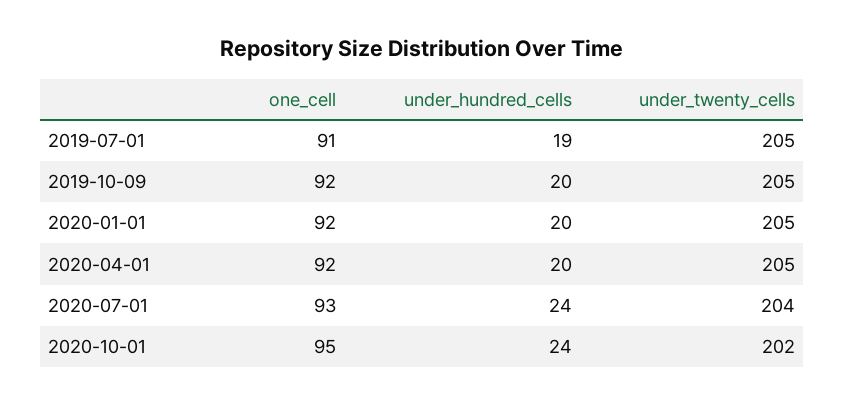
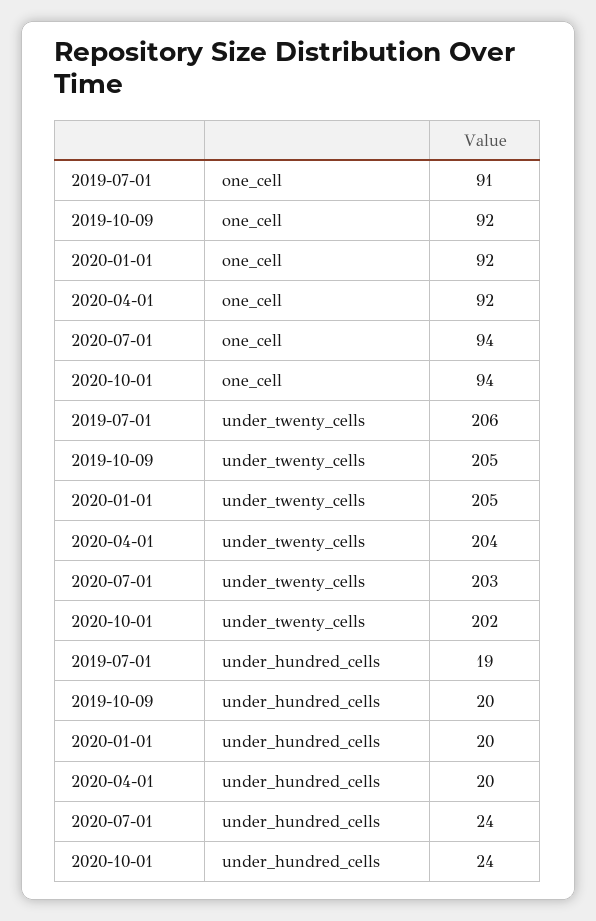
  {
    "one_cell": {
      "2019-07-01": 91,
      "2019-10-09": 92,
      "2020-01-01": 92,
      "2020-04-01": 92,
-     "2020-07-01": 93,
+     "2020-07-01": 94,
-     "2020-10-01": 95
+     "2020-10-01": 94
    },
    "under_hundred_cells": {
      "2019-07-01": 19,
      "2019-10-09": 20,
      "2020-01-01": 20,
      "2020-04-01": 20,
      "2020-07-01": 24,
      "2020-10-01": 24
    },
    "under_twenty_cells": {
-     "2019-07-01": 205,
+     "2019-07-01": 206,
      "2019-10-09": 205,
      "2020-01-01": 205,
-     "2020-04-01": 205,
+     "2020-04-01": 204,
-     "2020-07-01": 204,
+     "2020-07-01": 203,
      "2020-10-01": 202
    }
  }

